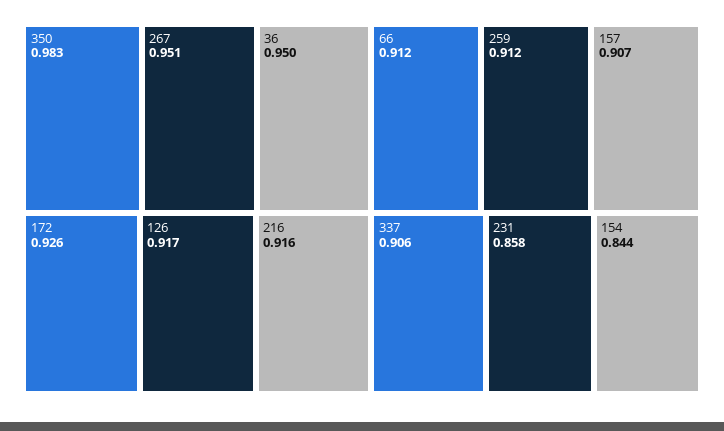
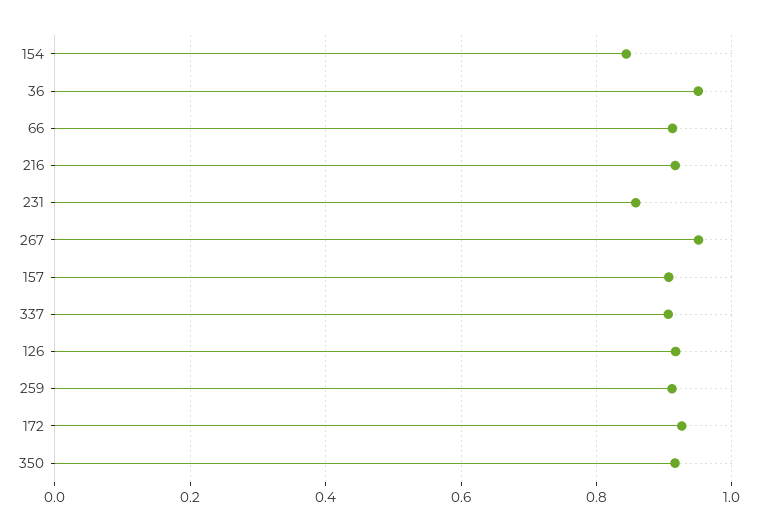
  {
-   "350": 0.983,
+   "350": 0.92,
    "267": 0.951,
    "36": 0.95,
    "172": 0.926,
    "126": 0.917,
    "216": 0.916,
    "66": 0.912,
    "259": 0.912,
    "157": 0.907,
    "337": 0.906,
    "231": 0.858,
    "154": 0.844
  }

